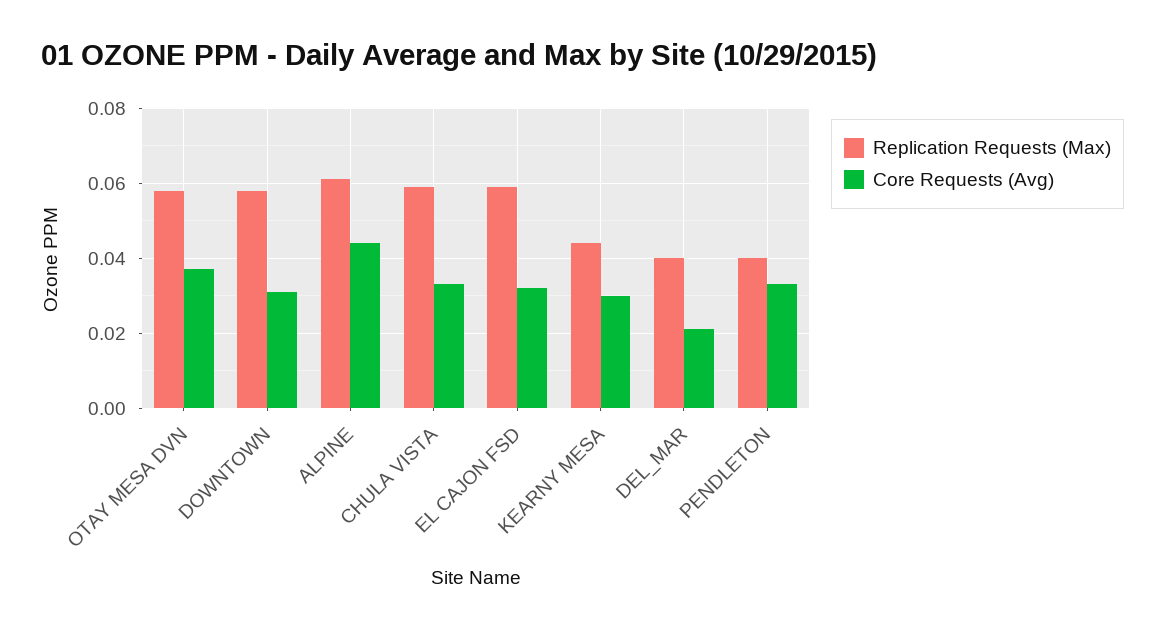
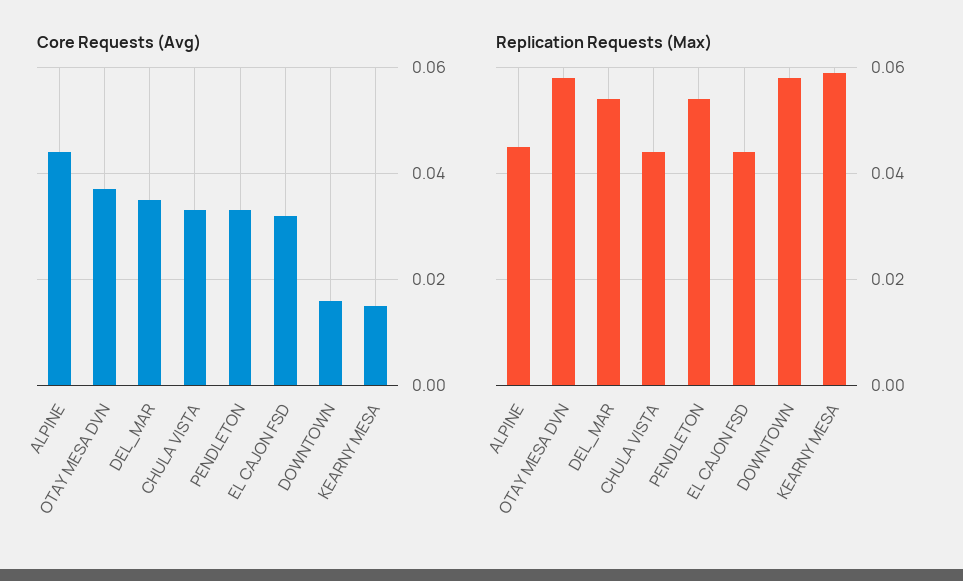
  {
    "Replication Requests (Max)": {
      "OTAY MESA DVN": 0.06,
      "DOWNTOWN": 0.06,
-     "ALPINE": 0.06,
+     "ALPINE": 0.045,
-     "CHULA VISTA": 0.06,
+     "CHULA VISTA": 0.045,
-     "EL CAJON FSD": 0.06,
+     "EL CAJON FSD": 0.045,
-     "KEARNY MESA": 0.045,
+     "KEARNY MESA": 0.06,
-     "DEL_MAR": 0.04,
+     "DEL_MAR": 0.055,
-     "PENDLETON": 0.04
+     "PENDLETON": 0.055
    },
    "Core Requests (Avg)": {
      "OTAY MESA DVN": 0.035,
-     "DOWNTOWN": 0.03,
+     "DOWNTOWN": 0.015,
      "ALPINE": 0.045,
      "CHULA VISTA": 0.035,
      "EL CAJON FSD": 0.03,
-     "KEARNY MESA": 0.03,
+     "KEARNY MESA": 0.015,
-     "DEL_MAR": 0.02,
+     "DEL_MAR": 0.035,
      "PENDLETON": 0.035
    }
  }

